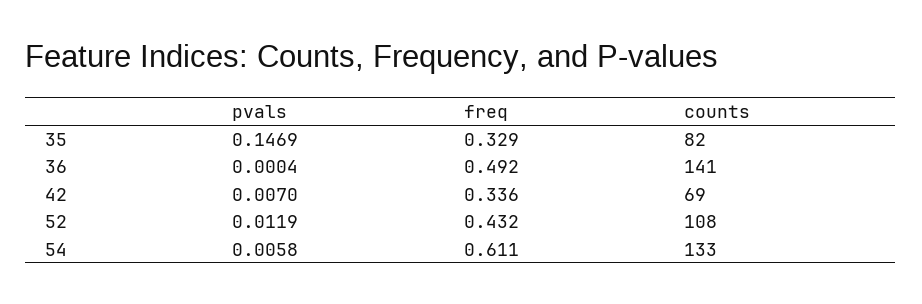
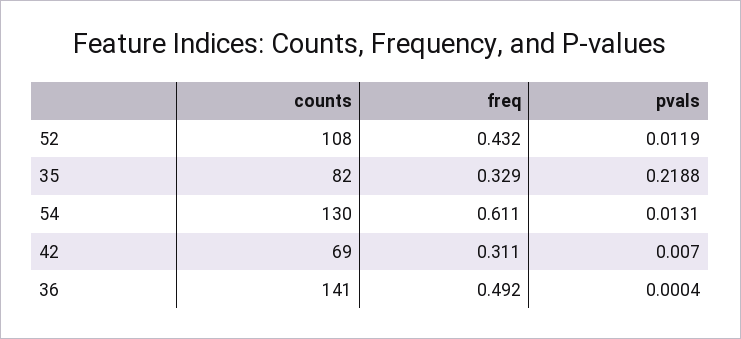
  {
    "pvals": {
-     "35": 0.1469,
+     "35": 0.2188,
      "36": 0.0004,
      "42": 0.007,
      "52": 0.0119,
-     "54": 0.0058
+     "54": 0.0131
    },
    "freq": {
      "35": 0.329,
      "36": 0.492,
-     "42": 0.336,
+     "42": 0.311,
      "52": 0.432,
      "54": 0.611
    },
    "counts": {
      "35": 82,
      "36": 141,
      "42": 69,
      "52": 108,
-     "54": 133
+     "54": 130
    }
  }

